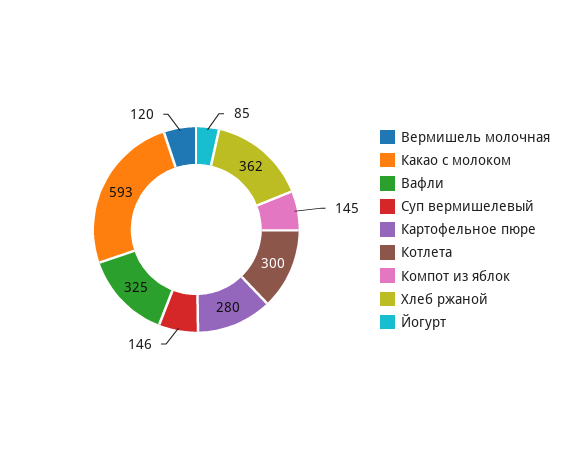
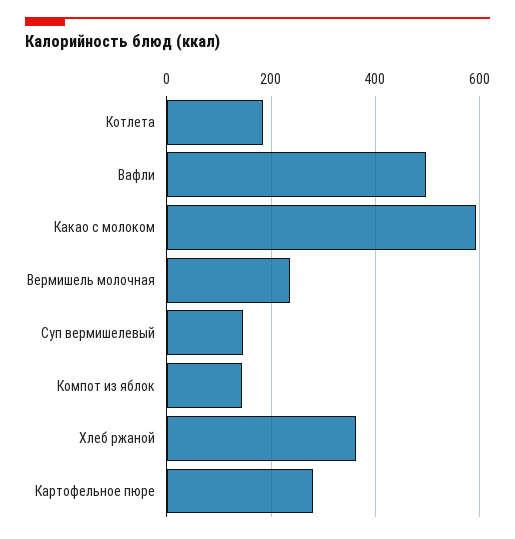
  {
-   "Вермишель молочная": 120,
+   "Вермишель молочная": 240,
    "Какао с молоком": 593,
-   "Вафли": 325,
+   "Вафли": 500,
    "Суп вермишелевый": 146,
    "Картофельное пюре": 280,
-   "Котлета": 300,
+   "Котлета": 180,
    "Компот из яблок": 145,
-   "Хлеб ржаной": 362,
+   "Хлеб ржаной": 362
-   "Йогурт": 85
  }

